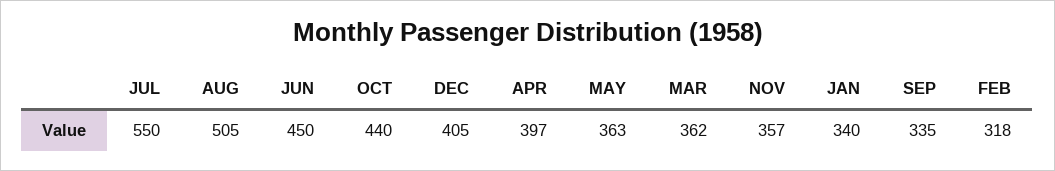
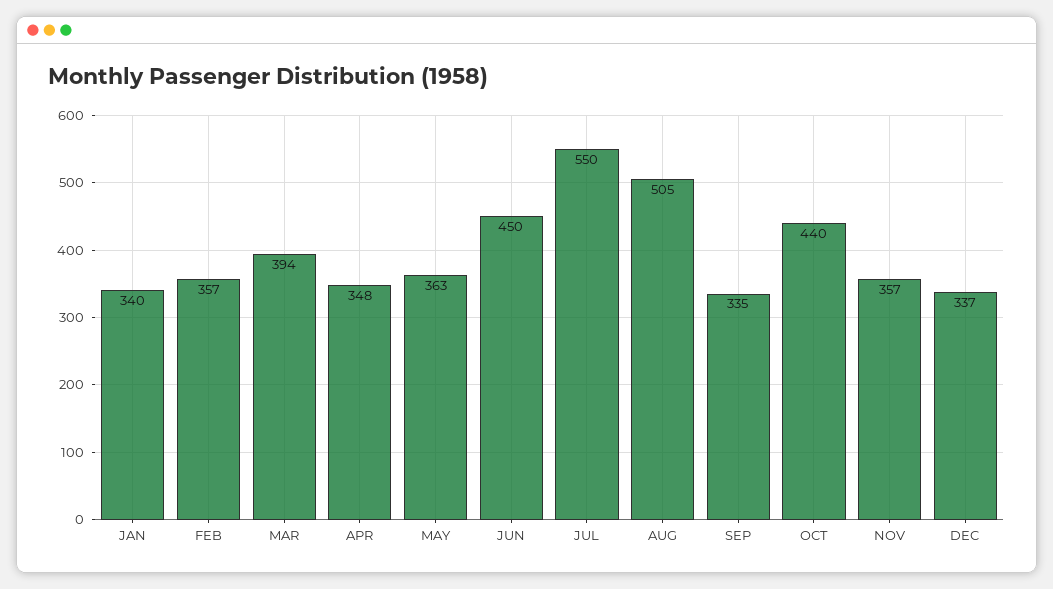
  {
    "JUL": 550,
    "AUG": 505,
    "JUN": 450,
    "OCT": 440,
-   "DEC": 405,
+   "DEC": 337,
-   "APR": 397,
+   "APR": 348,
    "MAY": 363,
-   "MAR": 362,
+   "MAR": 394,
    "NOV": 357,
    "JAN": 340,
    "SEP": 335,
-   "FEB": 318
+   "FEB": 357
  }

